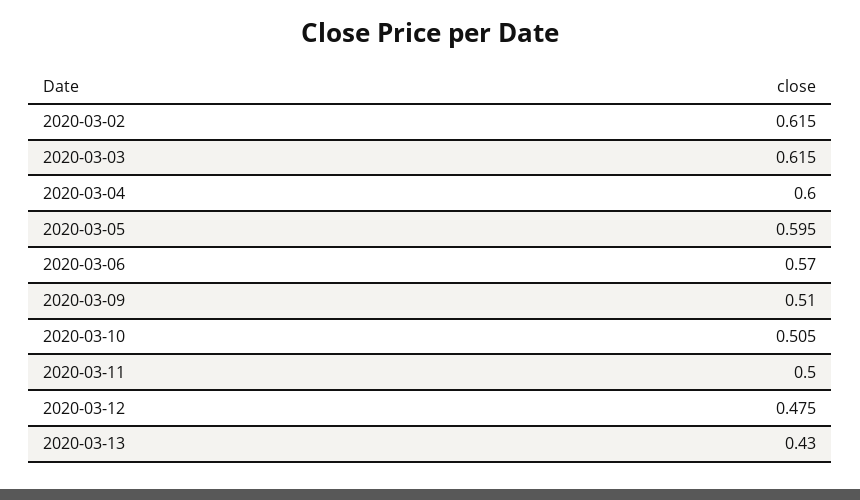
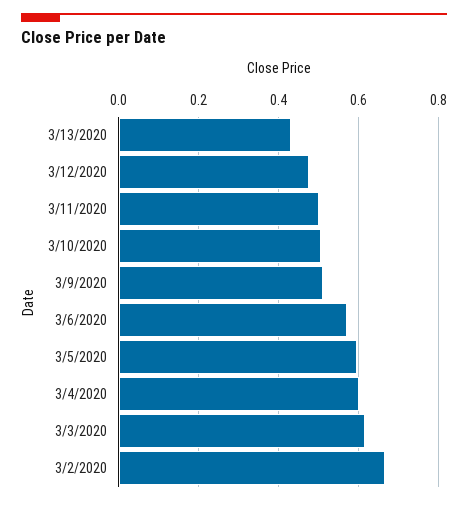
  {
-   "2020-03-02": 0.615,
+   "2020-03-02": 0.66,
    "2020-03-03": 0.615,
    "2020-03-04": 0.6,
    "2020-03-05": 0.595,
    "2020-03-06": 0.57,
    "2020-03-09": 0.51,
    "2020-03-10": 0.505,
    "2020-03-11": 0.5,
    "2020-03-12": 0.475,
    "2020-03-13": 0.43
  }

